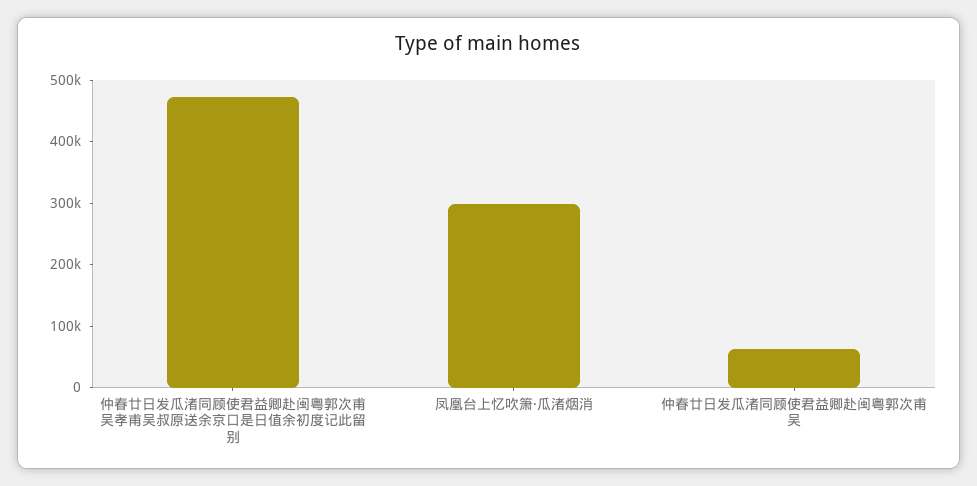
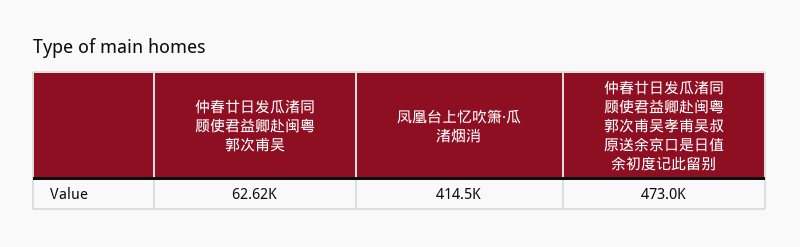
  {
    "仲春廿日发瓜渚同顾使君益卿赴闽粤郭次甫吴孝甫吴叔原送余京口是日值余初度记此留别": 473000,
-   "凤凰台上忆吹箫·瓜渚烟消": 300000,
+   "凤凰台上忆吹箫·瓜渚烟消": 414500,
    "仲春廿日发瓜渚同顾使君益卿赴闽粤郭次甫吴": 62620
  }

